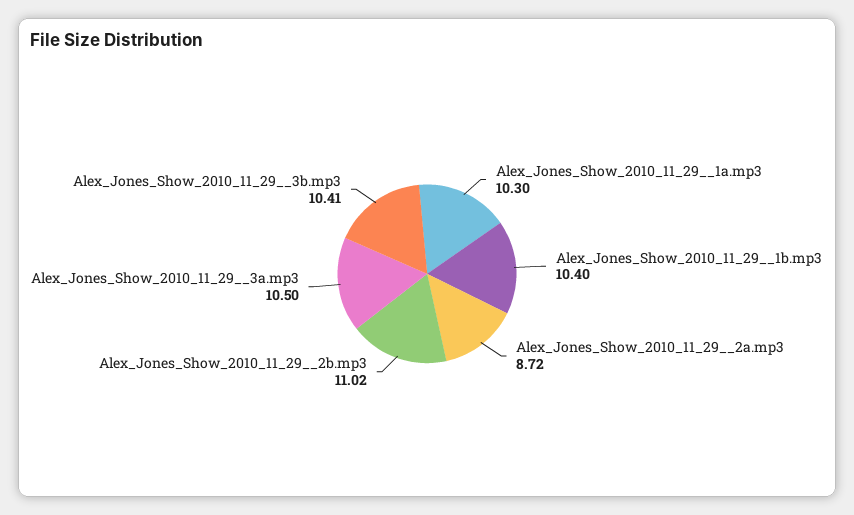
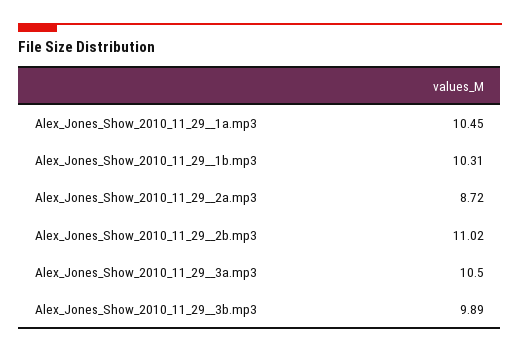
  {
-   "Alex_Jones_Show_2010_11_29__1a.mp3": 10.3,
+   "Alex_Jones_Show_2010_11_29__1a.mp3": 10.45,
-   "Alex_Jones_Show_2010_11_29__1b.mp3": 10.4,
+   "Alex_Jones_Show_2010_11_29__1b.mp3": 10.31,
    "Alex_Jones_Show_2010_11_29__2a.mp3": 8.72,
    "Alex_Jones_Show_2010_11_29__2b.mp3": 11.02,
    "Alex_Jones_Show_2010_11_29__3a.mp3": 10.5,
-   "Alex_Jones_Show_2010_11_29__3b.mp3": 10.41
+   "Alex_Jones_Show_2010_11_29__3b.mp3": 9.89
  }

